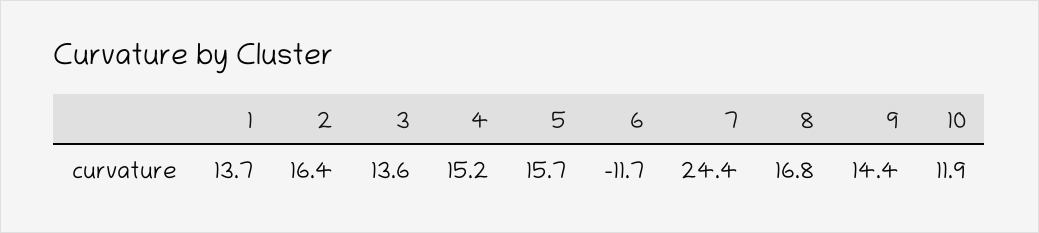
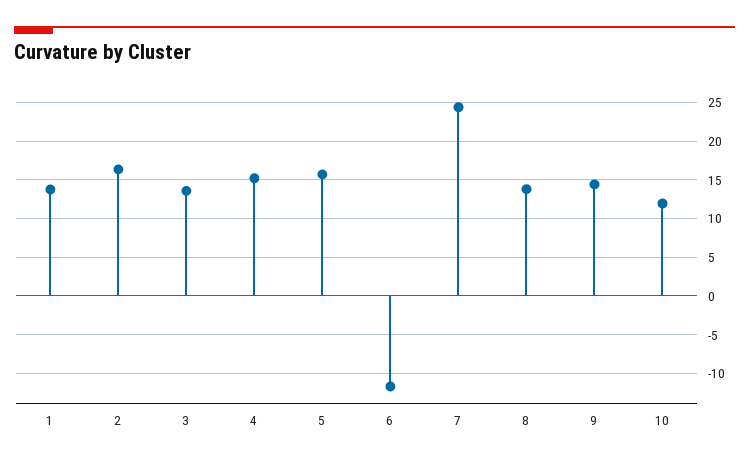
  {
    "1": 13.7,
    "2": 16.4,
    "3": 13.6,
    "4": 15.2,
    "5": 15.7,
    "6": -11.7,
    "7": 24.4,
-   "8": 16.8,
+   "8": 14,
    "9": 14.4,
    "10": 11.9
  }

